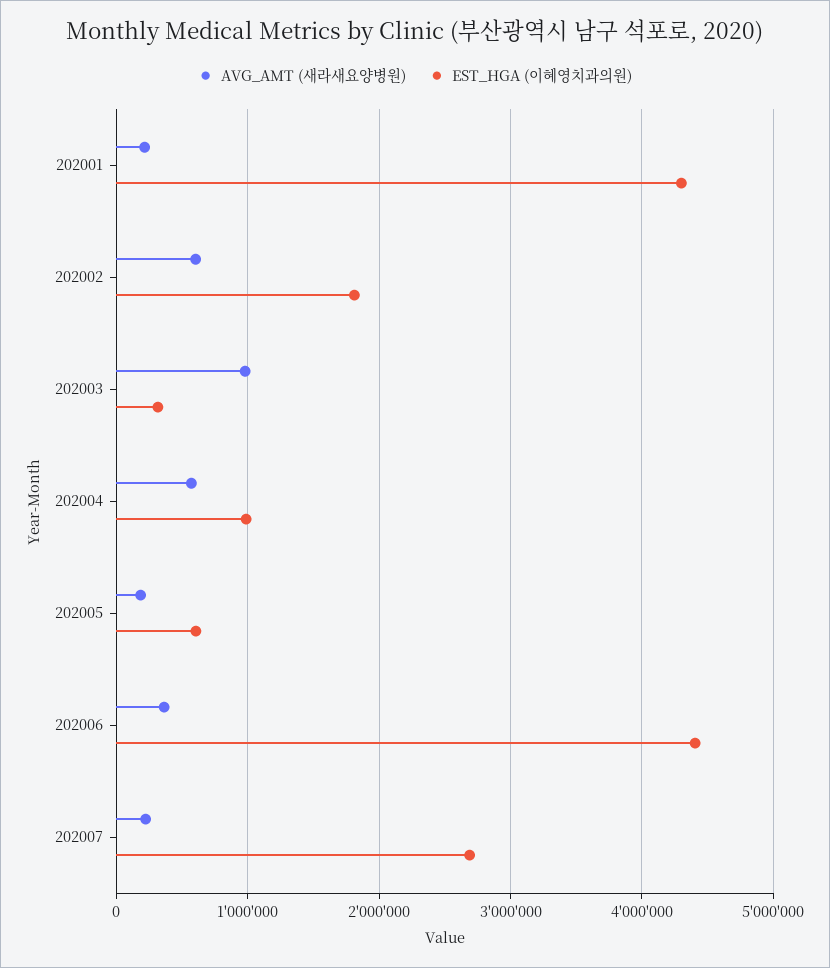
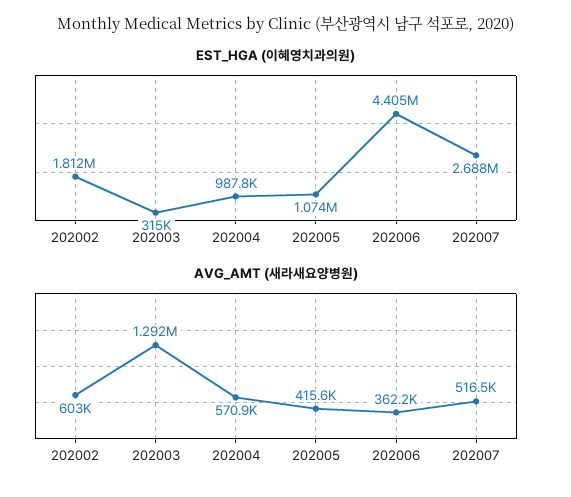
  {
    "AVG_AMT (새라새요양병원)": {
-     "202001": 200000,
      "202002": 603000,
-     "202003": 1000000,
+     "202003": 1292000,
      "202004": 570900,
-     "202005": 200000,
+     "202005": 415600,
      "202006": 362200,
-     "202007": 200000
+     "202007": 516500
    },
    "EST_HGA (이혜영치과의원)": {
-     "202001": 4300000,
      "202002": 1812000,
      "202003": 315000,
      "202004": 987800,
-     "202005": 600000,
+     "202005": 1074000,
      "202006": 4405000,
      "202007": 2688000
    }
  }

